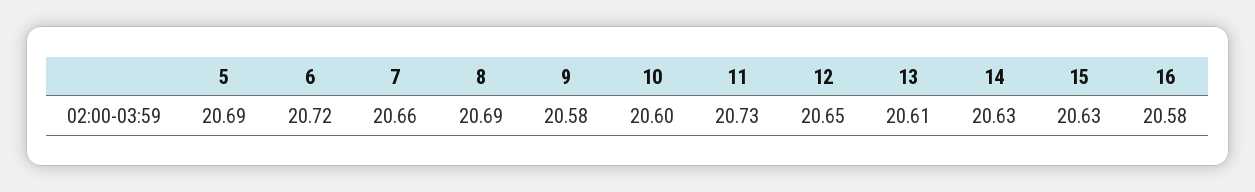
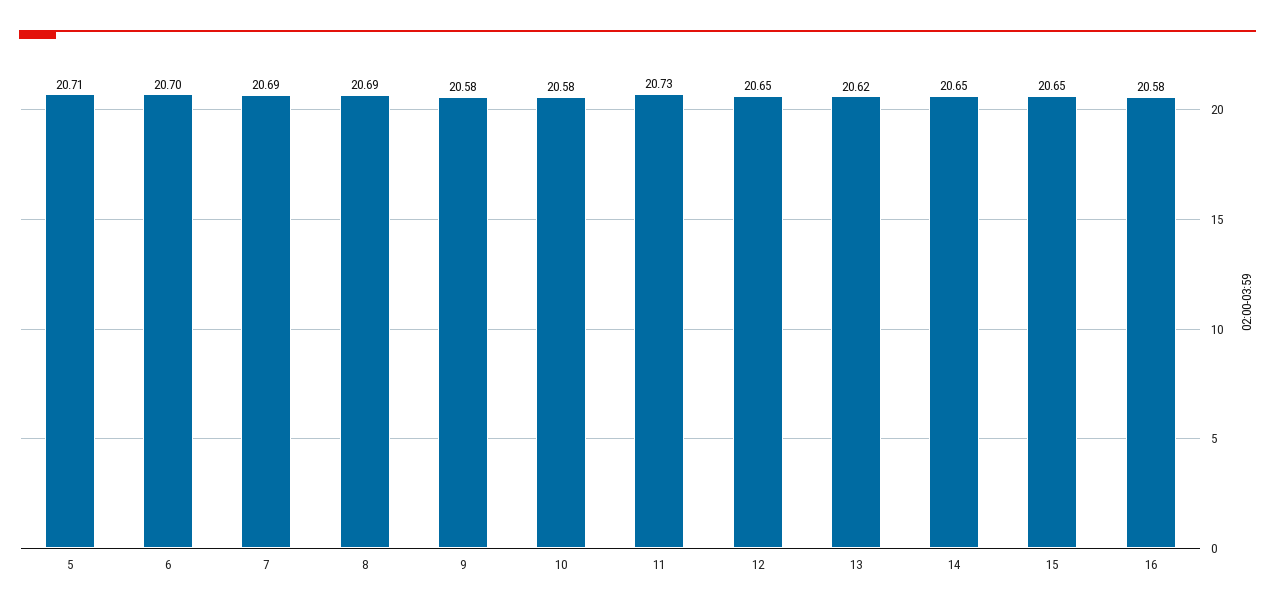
  {
-   "5": 20.69,
+   "5": 20.71,
-   "6": 20.72,
+   "6": 20.7,
-   "7": 20.66,
+   "7": 20.69,
    "8": 20.69,
    "9": 20.58,
-   "10": 20.6,
+   "10": 20.58,
    "11": 20.73,
    "12": 20.65,
-   "13": 20.61,
+   "13": 20.62,
-   "14": 20.63,
+   "14": 20.65,
-   "15": 20.63,
+   "15": 20.65,
    "16": 20.58
  }

